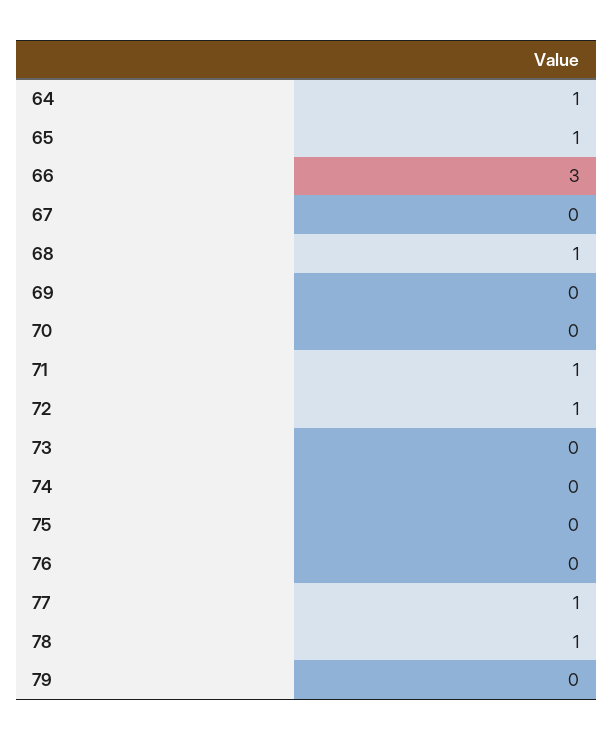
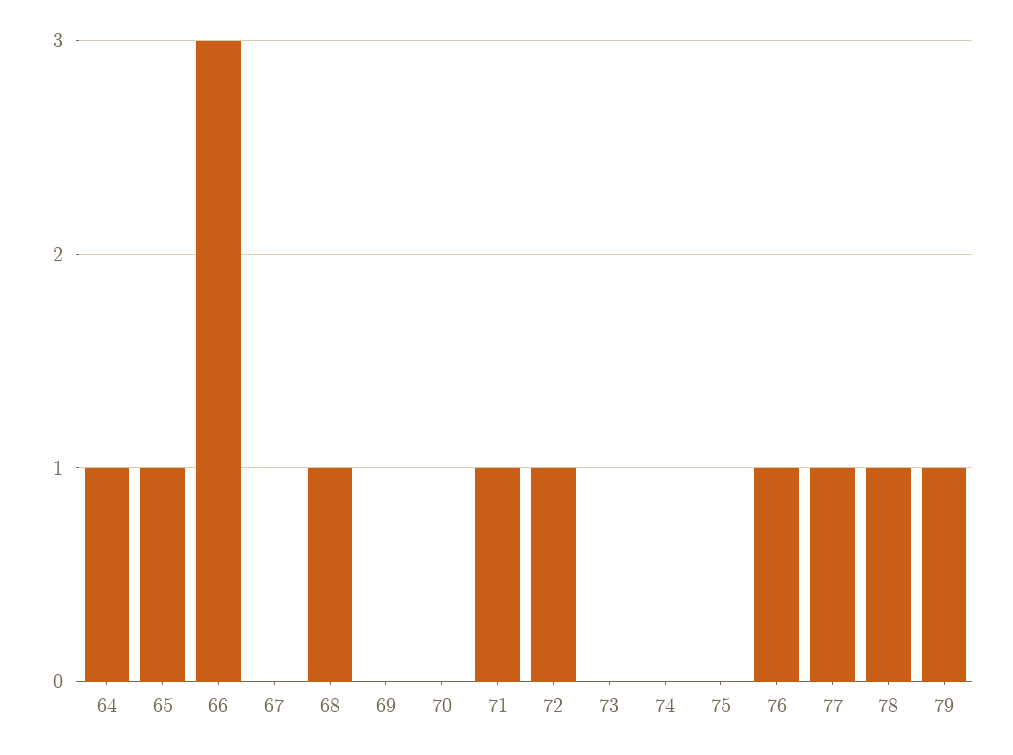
  {
    "64": 1,
    "65": 1,
    "66": 3,
    "67": 0,
    "68": 1,
    "69": 0,
    "70": 0,
    "71": 1,
    "72": 1,
    "73": 0,
    "74": 0,
    "75": 0,
-   "76": 0,
+   "76": 1,
    "77": 1,
    "78": 1,
-   "79": 0
+   "79": 1
  }

